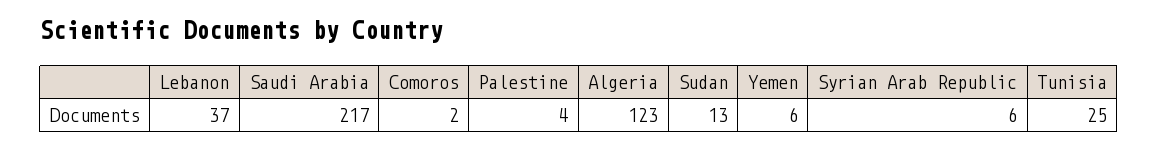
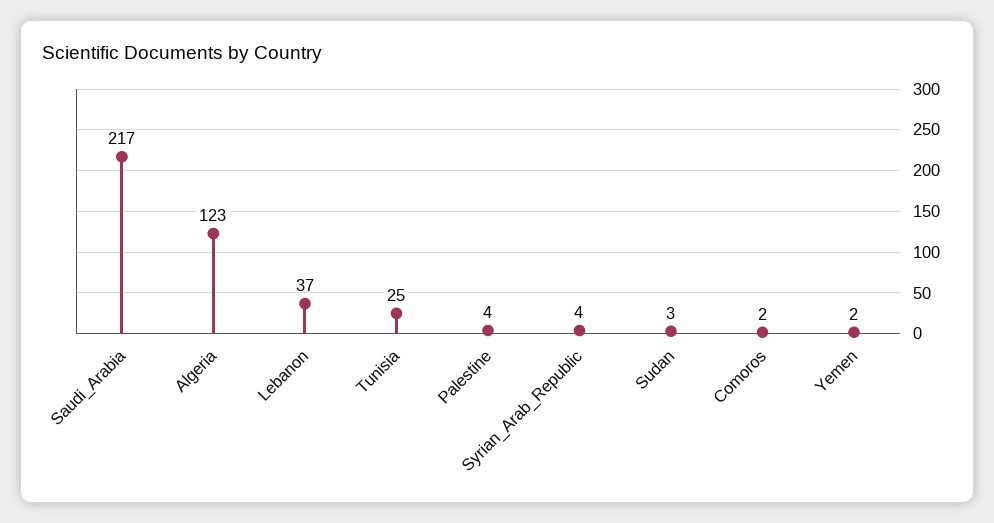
  {
    "Lebanon": 37,
    "Saudi Arabia": 217,
    "Comoros": 2,
    "Palestine": 4,
    "Algeria": 123,
-   "Sudan": 13,
+   "Sudan": 3,
-   "Yemen": 6,
+   "Yemen": 2,
-   "Syrian Arab Republic": 6,
+   "Syrian Arab Republic": 4,
    "Tunisia": 25
  }

